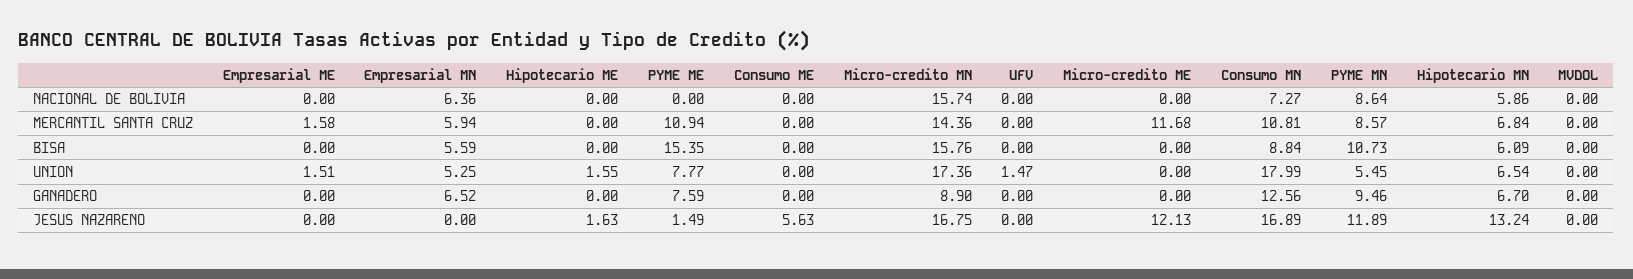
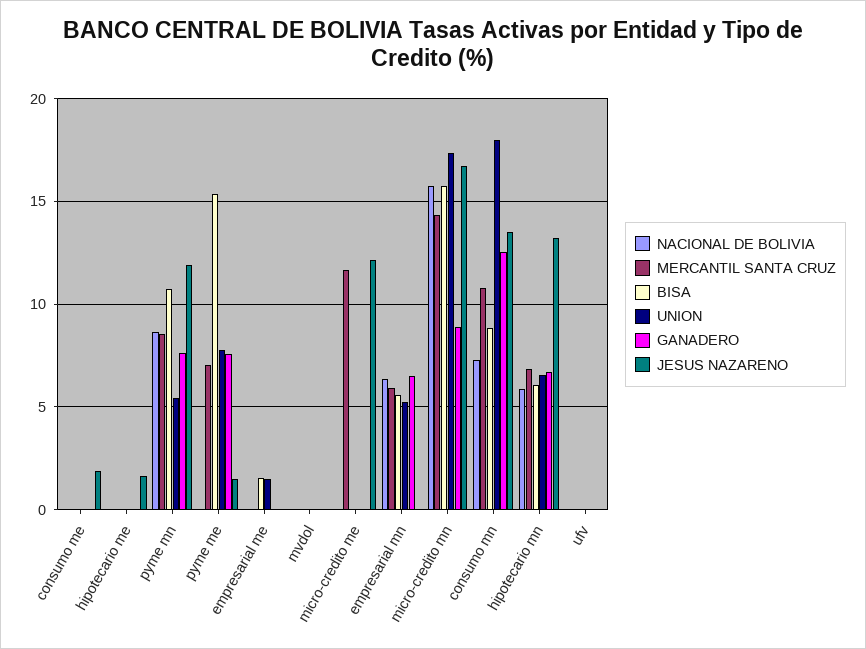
  {
    "NACIONAL DE BOLIVIA": {
      "Empresarial ME": 0,
      "Empresarial MN": 6.36,
      "Hipotecario ME": 0,
      "PYME ME": 0,
      "Consumo ME": 0,
      "Micro-credito MN": 15.74,
      "UFV": 0,
      "Micro-credito ME": 0,
      "Consumo MN": 7.27,
      "PYME MN": 8.64,
      "Hipotecario MN": 5.86,
      "MVDOL": 0
    },
    "MERCANTIL SANTA CRUZ": {
-     "Empresarial ME": 1.58,
+     "Empresarial ME": 0,
      "Empresarial MN": 5.94,
      "Hipotecario ME": 0,
-     "PYME ME": 10.94,
+     "PYME ME": 7,
      "Consumo ME": 0,
      "Micro-credito MN": 14.36,
      "UFV": 0,
      "Micro-credito ME": 11.68,
      "Consumo MN": 10.81,
      "PYME MN": 8.57,
      "Hipotecario MN": 6.84,
      "MVDOL": 0
    },
    "BISA": {
-     "Empresarial ME": 0,
+     "Empresarial ME": 1.5,
      "Empresarial MN": 5.59,
      "Hipotecario ME": 0,
      "PYME ME": 15.35,
      "Consumo ME": 0,
      "Micro-credito MN": 15.76,
      "UFV": 0,
      "Micro-credito ME": 0,
      "Consumo MN": 8.84,
      "PYME MN": 10.73,
      "Hipotecario MN": 6.09,
      "MVDOL": 0
    },
    "UNION": {
      "Empresarial ME": 1.51,
      "Empresarial MN": 5.25,
-     "Hipotecario ME": 1.55,
+     "Hipotecario ME": 0,
      "PYME ME": 7.77,
      "Consumo ME": 0,
      "Micro-credito MN": 17.36,
-     "UFV": 1.47,
+     "UFV": 0,
      "Micro-credito ME": 0,
      "Consumo MN": 17.99,
      "PYME MN": 5.45,
      "Hipotecario MN": 6.54,
      "MVDOL": 0
    },
    "GANADERO": {
      "Empresarial ME": 0,
      "Empresarial MN": 6.52,
      "Hipotecario ME": 0,
      "PYME ME": 7.59,
      "Consumo ME": 0,
      "Micro-credito MN": 8.9,
      "UFV": 0,
      "Micro-credito ME": 0,
      "Consumo MN": 12.56,
-     "PYME MN": 9.46,
+     "PYME MN": 7.5,
      "Hipotecario MN": 6.7,
      "MVDOL": 0
    },
    "JESUS NAZARENO": {
      "Empresarial ME": 0,
      "Empresarial MN": 0,
      "Hipotecario ME": 1.63,
      "PYME ME": 1.49,
-     "Consumo ME": 5.63,
+     "Consumo ME": 2,
      "Micro-credito MN": 16.75,
      "UFV": 0,
      "Micro-credito ME": 12.13,
-     "Consumo MN": 16.89,
+     "Consumo MN": 13.5,
      "PYME MN": 11.89,
      "Hipotecario MN": 13.24,
      "MVDOL": 0
    }
  }

